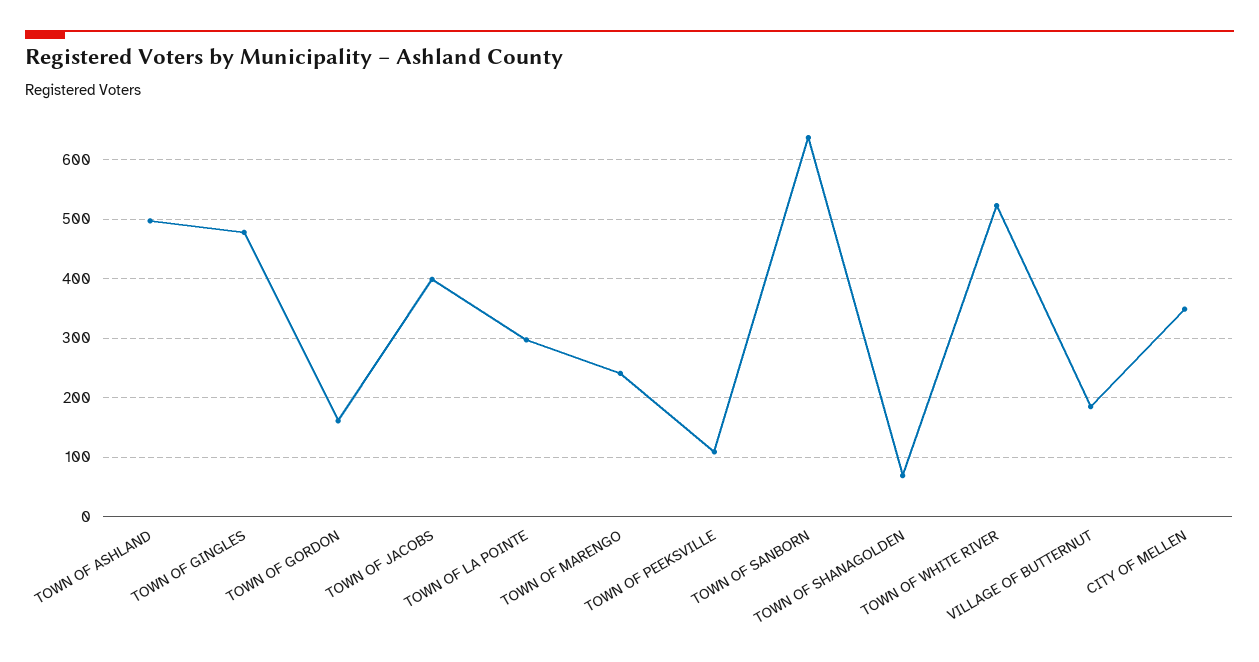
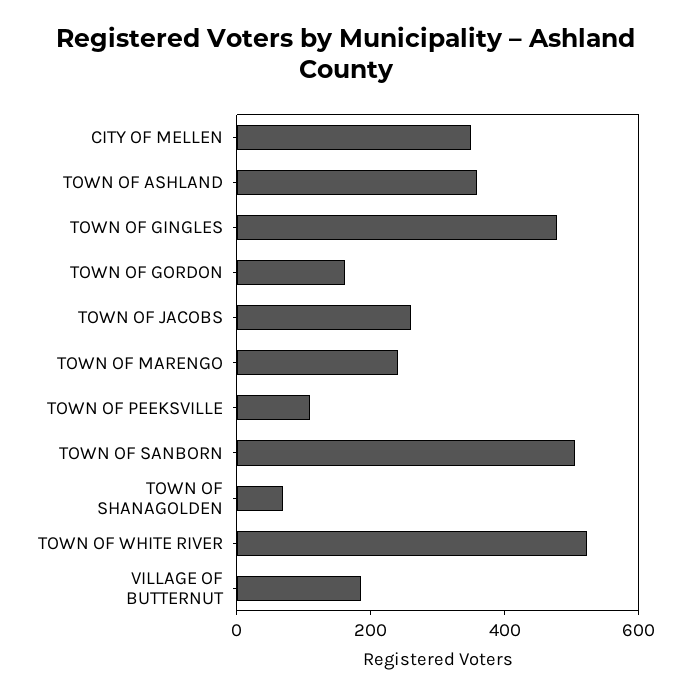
  {
-   "TOWN OF ASHLAND": 500,
+   "TOWN OF ASHLAND": 350,
    "TOWN OF GINGLES": 480,
    "TOWN OF GORDON": 160,
-   "TOWN OF JACOBS": 400,
+   "TOWN OF JACOBS": 250,
-   "TOWN OF LA POINTE": 300,
    "TOWN OF MARENGO": 240,
    "TOWN OF PEEKSVILLE": 100,
-   "TOWN OF SANBORN": 640,
+   "TOWN OF SANBORN": 500,
    "TOWN OF SHANAGOLDEN": 60,
    "TOWN OF WHITE RIVER": 520,
    "VILLAGE OF BUTTERNUT": 180,
    "CITY OF MELLEN": 340
  }

